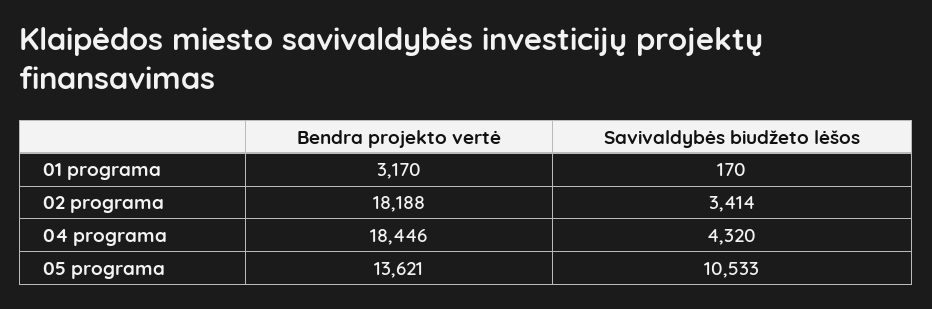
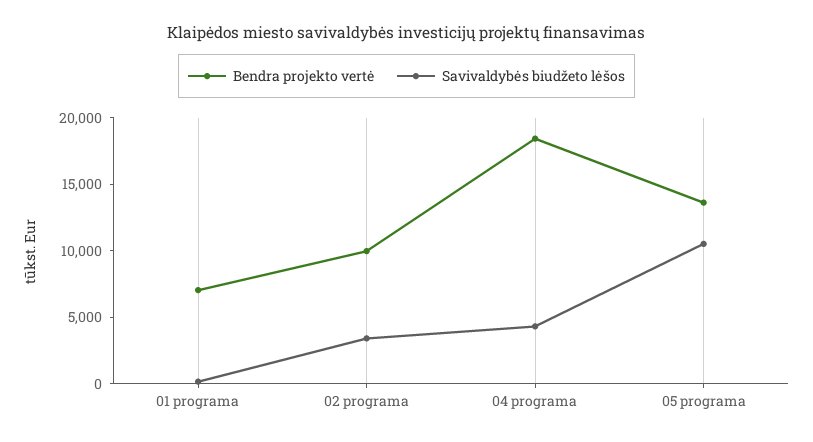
  {
    "Bendra projekto vertė": {
-     "01 programa": 3170,
+     "01 programa": 7000,
-     "02 programa": 18188,
+     "02 programa": 10000,
      "04 programa": 18446,
      "05 programa": 13621
    },
    "Savivaldybės biudžeto lėšos": {
      "01 programa": 170,
      "02 programa": 3414,
      "04 programa": 4320,
      "05 programa": 10533
    }
  }

